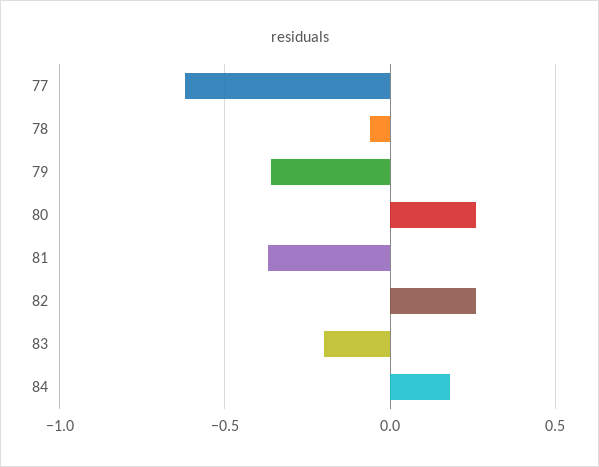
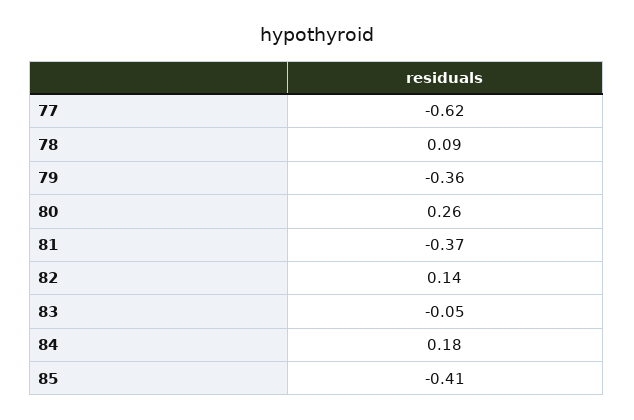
  {
    "77": -0.62,
-   "78": -0.05,
+   "78": 0.09,
    "79": -0.36,
    "80": 0.26,
    "81": -0.37,
-   "82": 0.25,
+   "82": 0.14,
-   "83": -0.2,
+   "83": -0.05,
-   "84": 0.18
+   "84": 0.18,
+   "85": -0.41
  }

